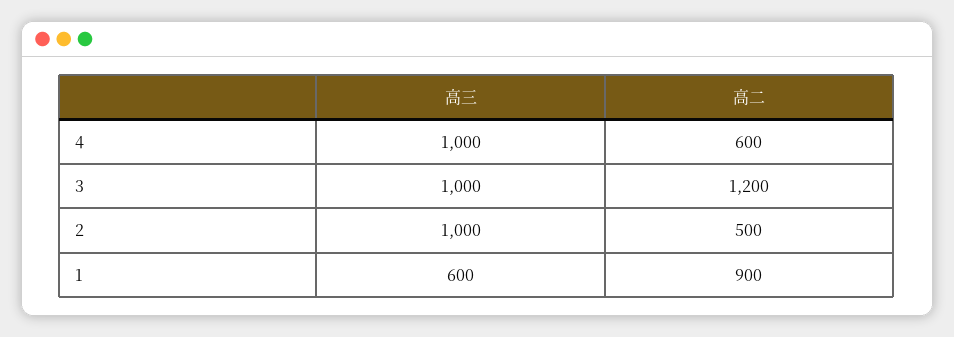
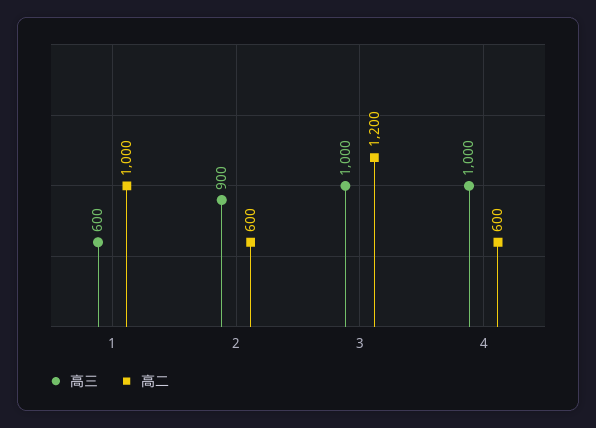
  {
    "高三": {
      "4": 1000,
      "3": 1000,
-     "2": 1000,
+     "2": 900,
      "1": 600
    },
    "高二": {
      "4": 600,
      "3": 1200,
-     "2": 500,
+     "2": 600,
-     "1": 900
+     "1": 1000
    }
  }

